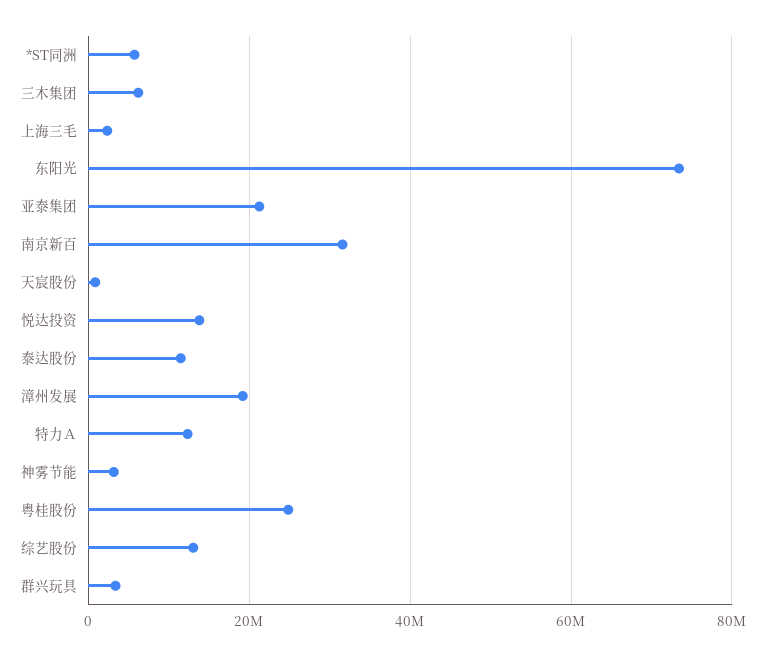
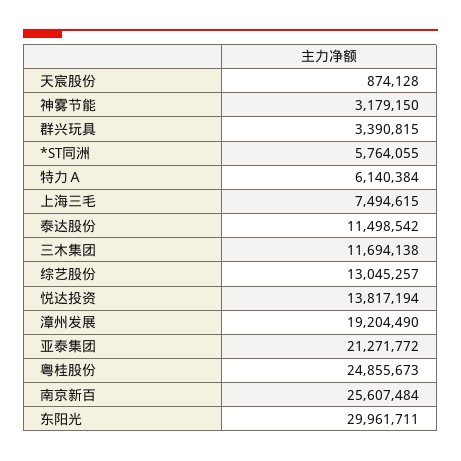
  {
    "*ST同洲": 5764055,
-   "三木集团": 6000000,
+   "三木集团": 11694138,
-   "上海三毛": 2000000,
+   "上海三毛": 7494615,
-   "东阳光": 74000000,
+   "东阳光": 29961711,
    "亚泰集团": 21271772,
-   "南京新百": 32000000,
+   "南京新百": 25607484,
    "天宸股份": 874128,
    "悦达投资": 13817194,
    "泰达股份": 11498542,
    "漳州发展": 19204490,
-   "特力Ａ": 12000000,
+   "特力Ａ": 6140384,
    "神雾节能": 3179150,
    "粤桂股份": 24855673,
    "综艺股份": 13045257,
    "群兴玩具": 3390815
  }

